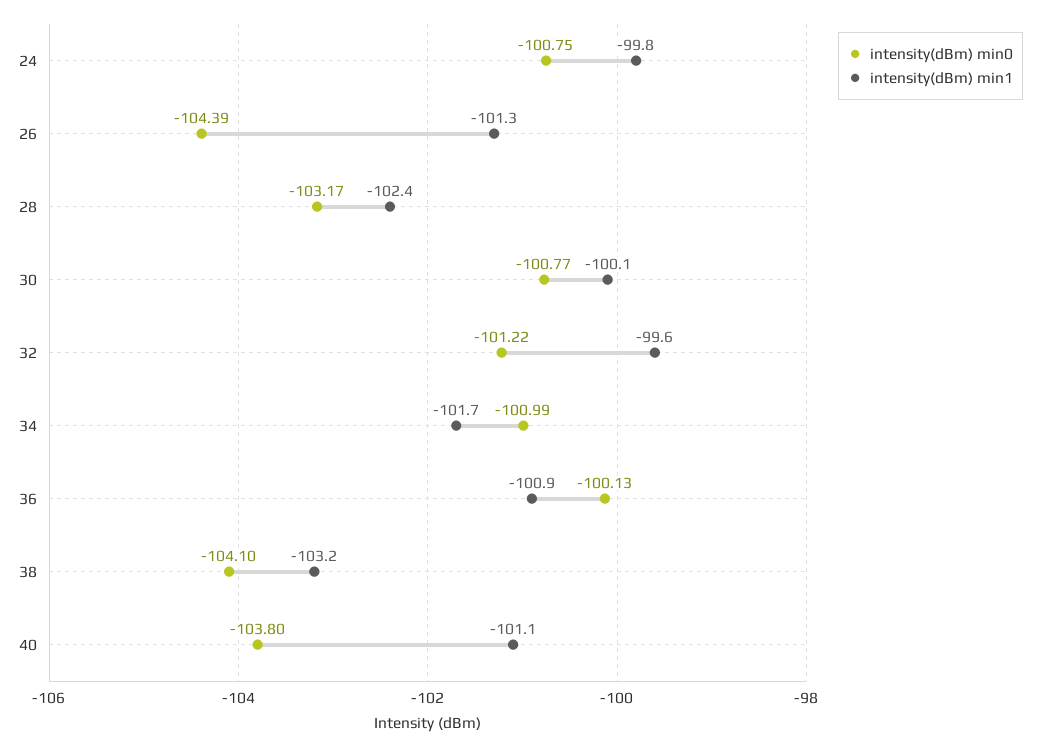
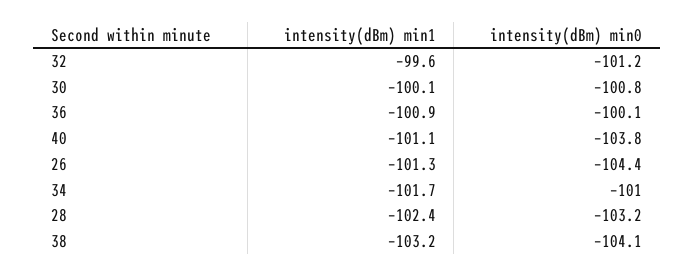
  {
    "intensity(dBm) min0": {
-     "24": -100.75,
      "26": -104.39,
      "28": -103.17,
      "30": -100.77,
      "32": -101.22,
      "34": -100.99,
      "36": -100.13,
      "38": -104.1,
      "40": -103.8
    },
    "intensity(dBm) min1": {
-     "24": -99.8,
      "26": -101.3,
      "28": -102.4,
      "30": -100.1,
      "32": -99.6,
      "34": -101.7,
      "36": -100.9,
      "38": -103.2,
      "40": -101.1
    }
  }

